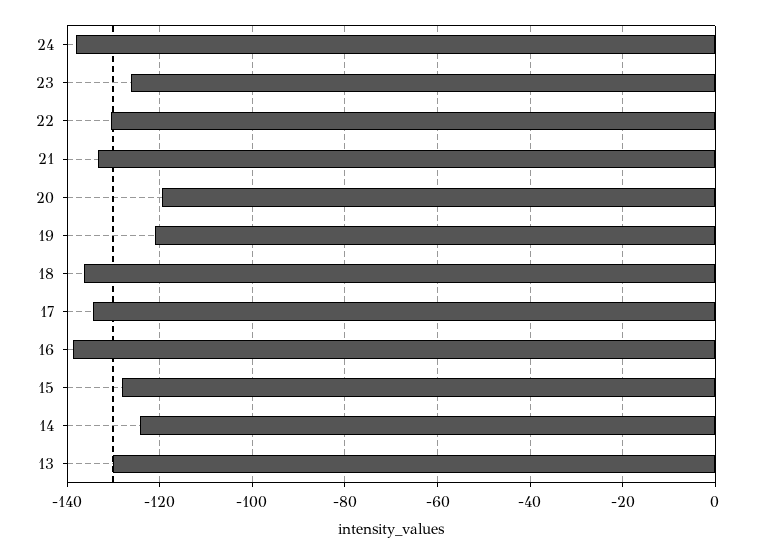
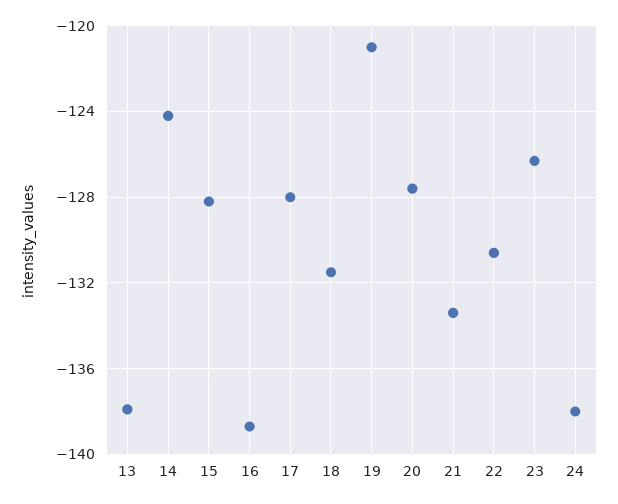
  {
    "24": -138,
    "23": -126.5,
    "22": -130.5,
    "21": -133.5,
-   "20": -120,
+   "20": -127.5,
    "19": -121,
-   "18": -136,
+   "18": -131.5,
-   "17": -134,
+   "17": -128,
    "16": -138.5,
    "15": -128,
    "14": -124,
-   "13": -130
+   "13": -138
  }

